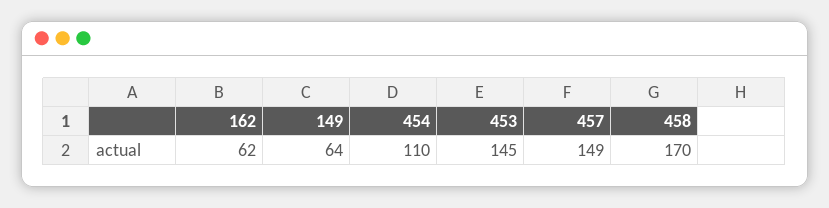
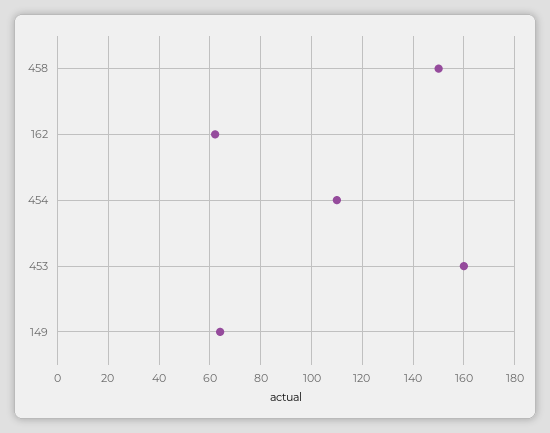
  {
    "162": 62,
    "149": 64,
    "454": 110,
-   "453": 145,
+   "453": 160,
-   "457": 149,
-   "458": 170
+   "458": 150
  }

